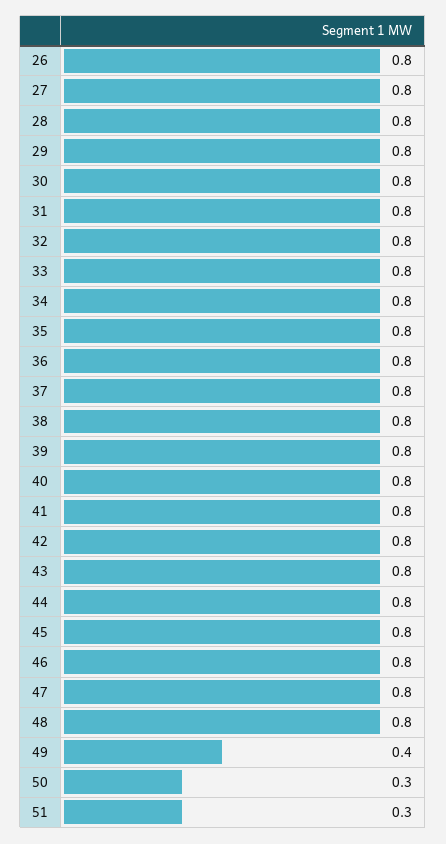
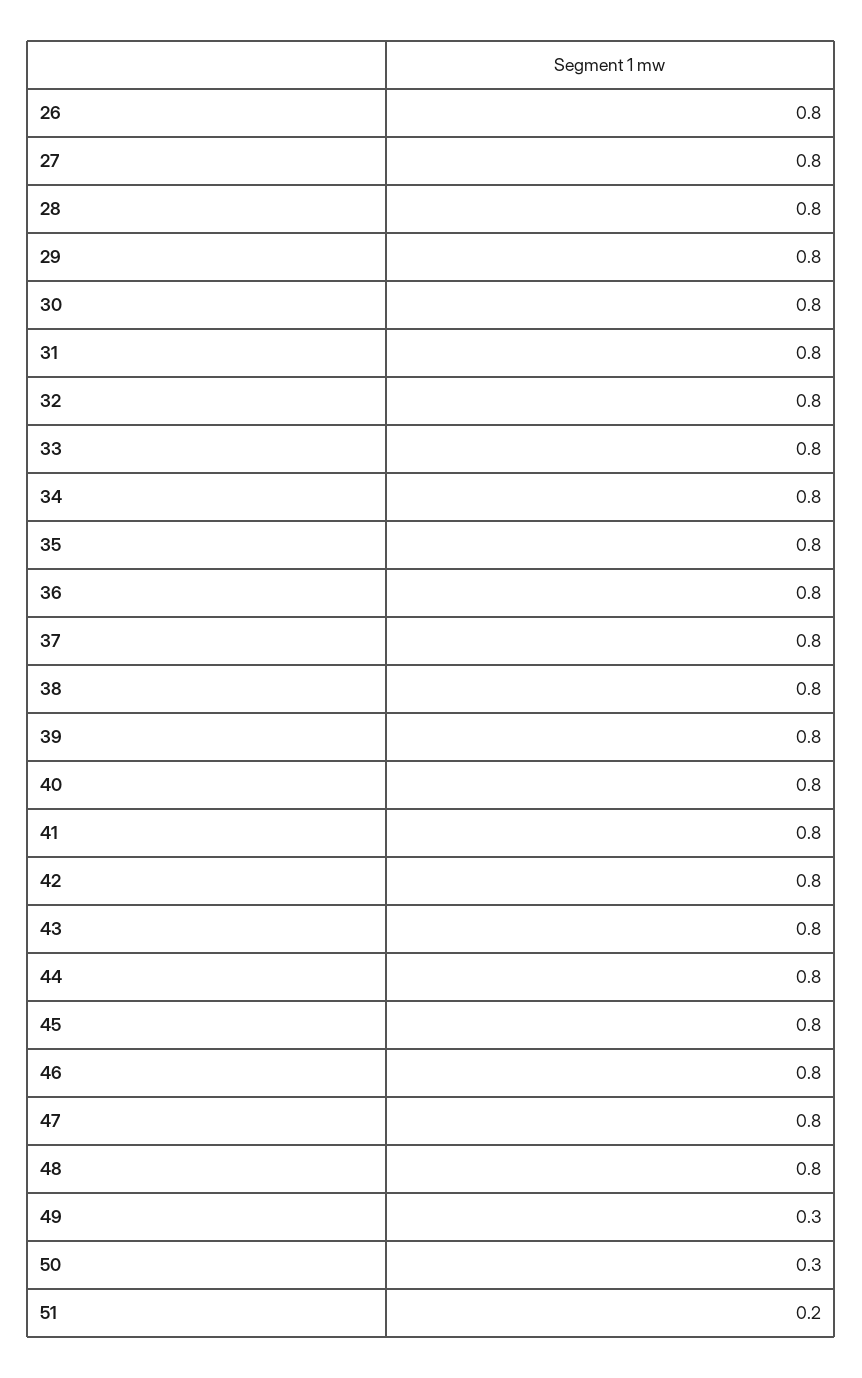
  {
    "26": 0.8,
    "27": 0.8,
    "28": 0.8,
    "29": 0.8,
    "30": 0.8,
    "31": 0.8,
    "32": 0.8,
    "33": 0.8,
    "34": 0.8,
    "35": 0.8,
    "36": 0.8,
    "37": 0.8,
    "38": 0.8,
    "39": 0.8,
    "40": 0.8,
    "41": 0.8,
    "42": 0.8,
    "43": 0.8,
    "44": 0.8,
    "45": 0.8,
    "46": 0.8,
    "47": 0.8,
    "48": 0.8,
-   "49": 0.4,
+   "49": 0.3,
    "50": 0.3,
-   "51": 0.3
+   "51": 0.2
  }

